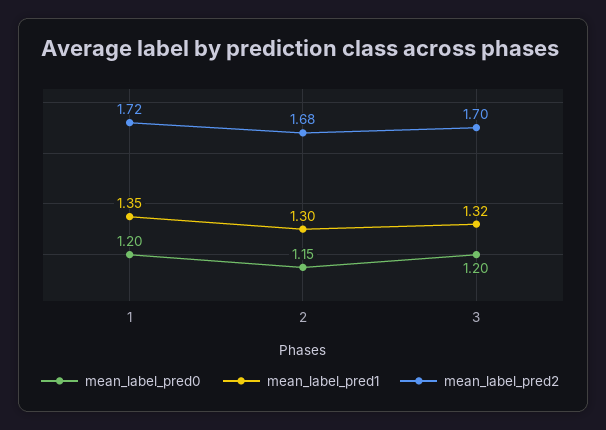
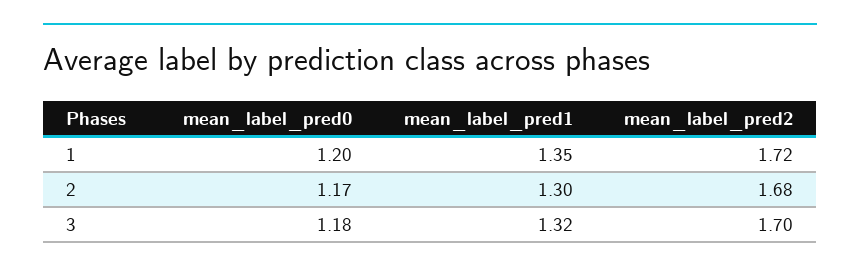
  {
    "mean_label_pred0": {
      "1": 1.2,
-     "2": 1.15,
+     "2": 1.17,
-     "3": 1.2
+     "3": 1.18
    },
    "mean_label_pred1": {
      "1": 1.35,
      "2": 1.3,
      "3": 1.32
    },
    "mean_label_pred2": {
      "1": 1.72,
      "2": 1.68,
      "3": 1.7
    }
  }

